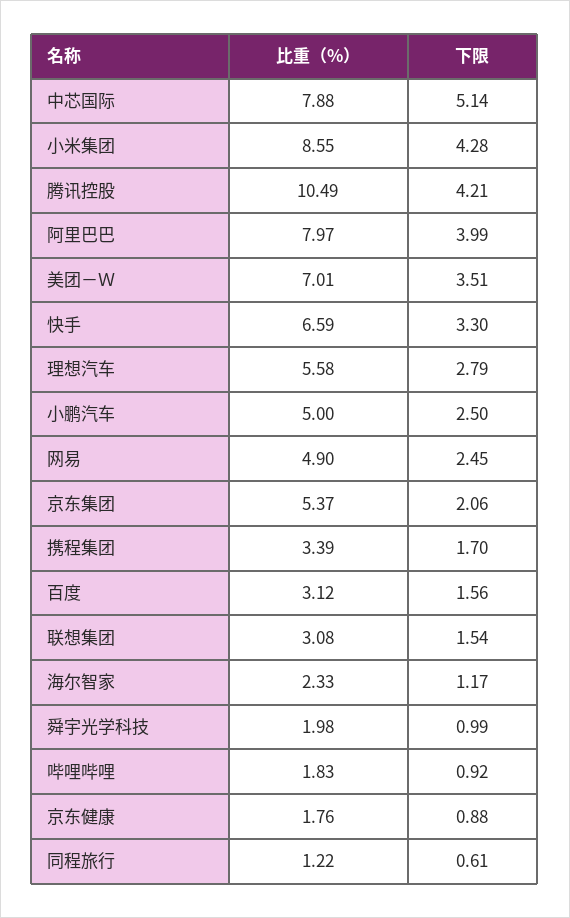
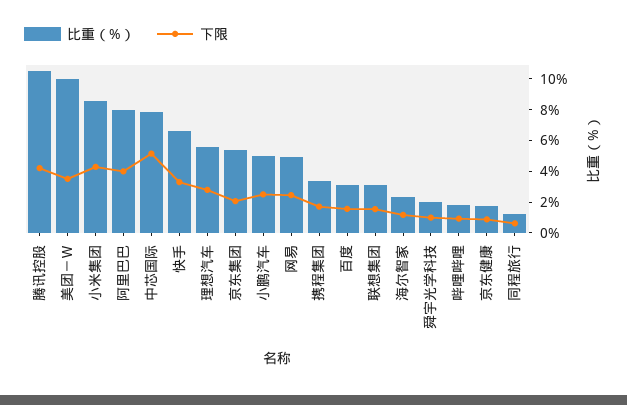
  {
    "比重（%）": {
      "中芯国际": 7.88,
      "小米集团": 8.55,
      "腾讯控股": 10.49,
      "阿里巴巴": 7.97,
-     "美团－Ｗ": 7.01,
+     "美团－Ｗ": 10,
      "快手": 6.59,
      "理想汽车": 5.58,
      "小鹏汽车": 5,
      "网易": 4.9,
      "京东集团": 5.37,
      "携程集团": 3.39,
      "百度": 3.12,
      "联想集团": 3.08,
      "海尔智家": 2.33,
      "舜宇光学科技": 1.98,
      "哔哩哔哩": 1.83,
      "京东健康": 1.76,
      "同程旅行": 1.22
    },
    "下限": {
      "中芯国际": 5.14,
      "小米集团": 4.28,
      "腾讯控股": 4.21,
      "阿里巴巴": 3.99,
      "美团－Ｗ": 3.51,
      "快手": 3.3,
      "理想汽车": 2.79,
      "小鹏汽车": 2.5,
      "网易": 2.45,
      "京东集团": 2.06,
      "携程集团": 1.7,
      "百度": 1.56,
      "联想集团": 1.54,
      "海尔智家": 1.17,
      "舜宇光学科技": 0.99,
      "哔哩哔哩": 0.92,
      "京东健康": 0.88,
      "同程旅行": 0.61
    }
  }

